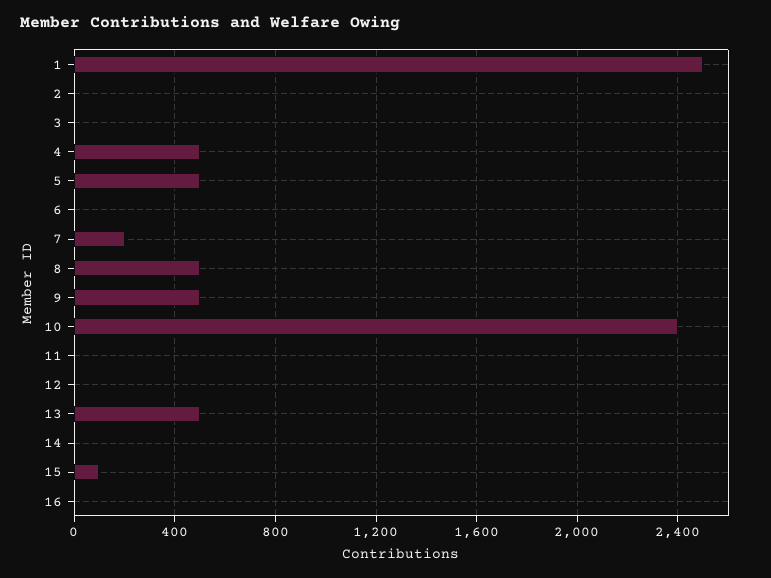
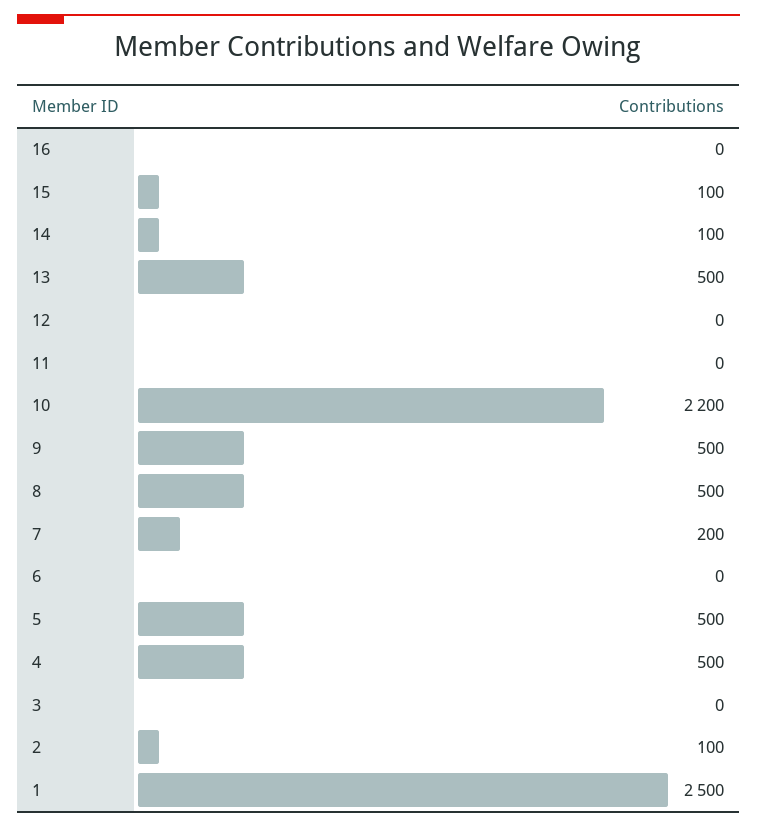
  {
    "1": 2500,
-   "2": 0,
+   "2": 100,
    "3": 0,
    "4": 500,
    "5": 500,
    "6": 0,
    "7": 200,
    "8": 500,
    "9": 500,
-   "10": 2400,
+   "10": 2200,
    "11": 0,
    "12": 0,
    "13": 500,
-   "14": 0,
+   "14": 100,
    "15": 100,
    "16": 0
  }

